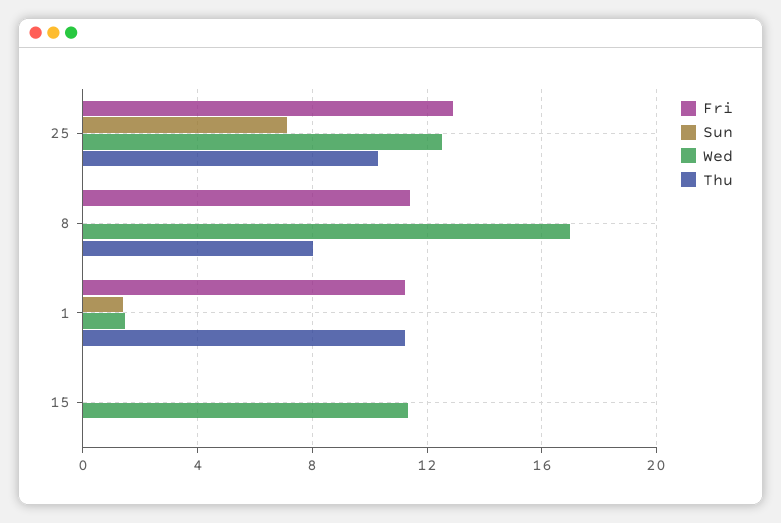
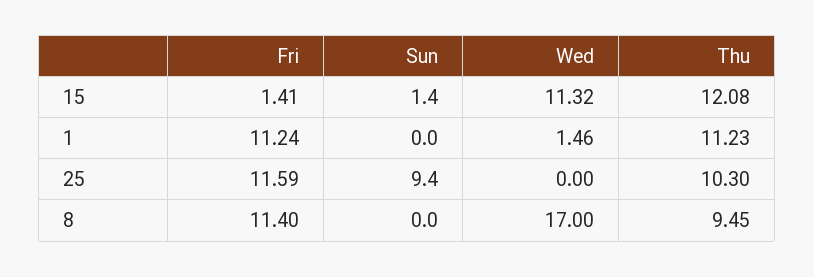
  {
    "Fri": {
-     "25": 13,
+     "25": 11.59,
      "8": 11.4,
      "1": 11.24,
-     "15": 0
+     "15": 1.41
    },
    "Sun": {
-     "25": 7,
+     "25": 9.4,
      "8": 0,
-     "1": 1.5,
+     "1": 0,
-     "15": 0
+     "15": 1.4
    },
    "Wed": {
-     "25": 12.5,
+     "25": 0,
      "8": 17,
      "1": 1.46,
      "15": 11.32
    },
    "Thu": {
      "25": 10.3,
-     "8": 8,
+     "8": 9.45,
      "1": 11.23,
-     "15": 0
+     "15": 12.08
    }
  }

